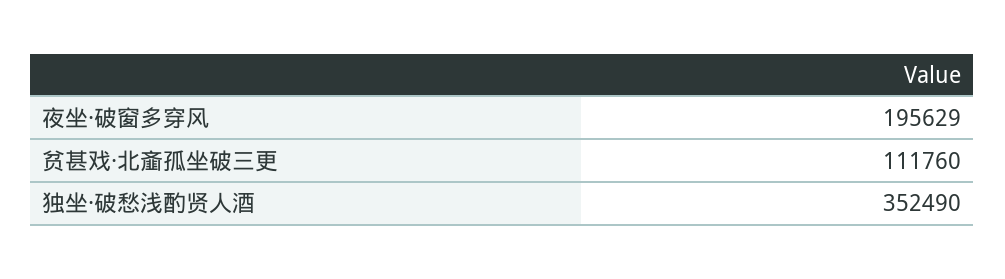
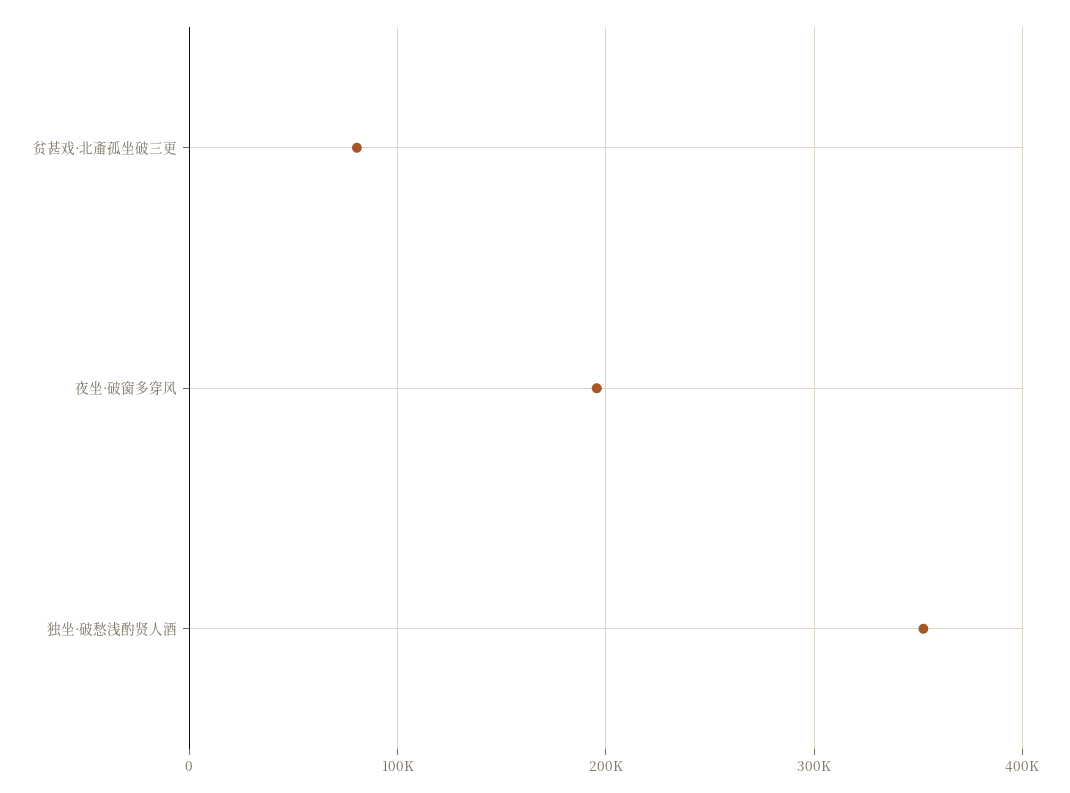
  {
    "夜坐·破窗多穿风": 195629,
-   "贫甚戏·北齑孤坐破三更": 111760,
+   "贫甚戏·北齑孤坐破三更": 80000,
    "独坐·破愁浅酌贤人酒": 352490
  }

